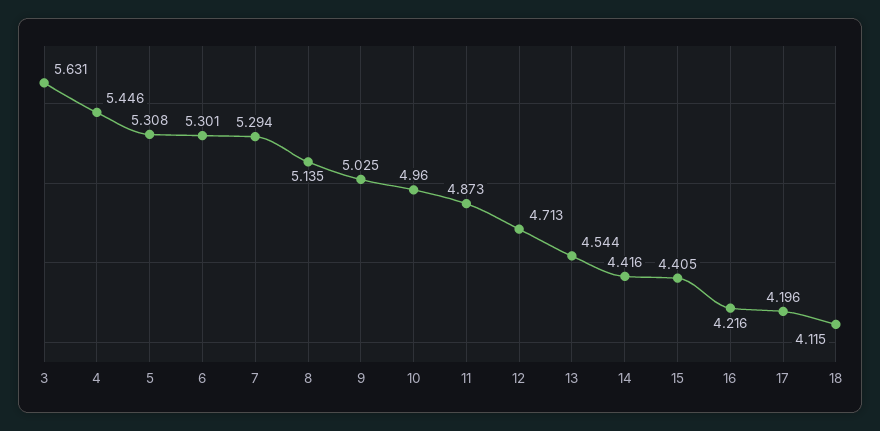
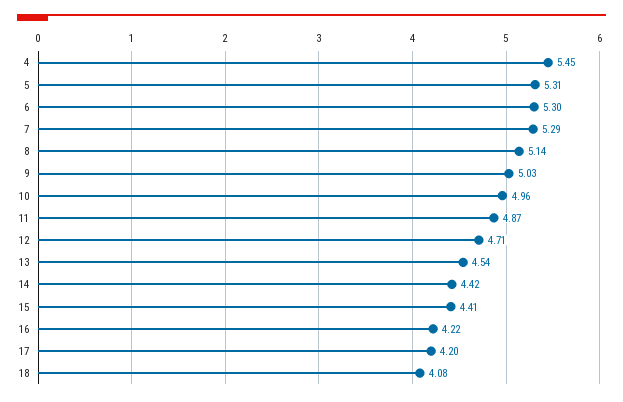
  {
-   "3": 5.631,
    "4": 5.446,
    "5": 5.308,
    "6": 5.301,
    "7": 5.294,
    "8": 5.135,
    "9": 5.025,
    "10": 4.96,
    "11": 4.873,
    "12": 4.713,
    "13": 4.544,
    "14": 4.416,
    "15": 4.405,
    "16": 4.216,
    "17": 4.196,
-   "18": 4.115
+   "18": 4.08
  }

